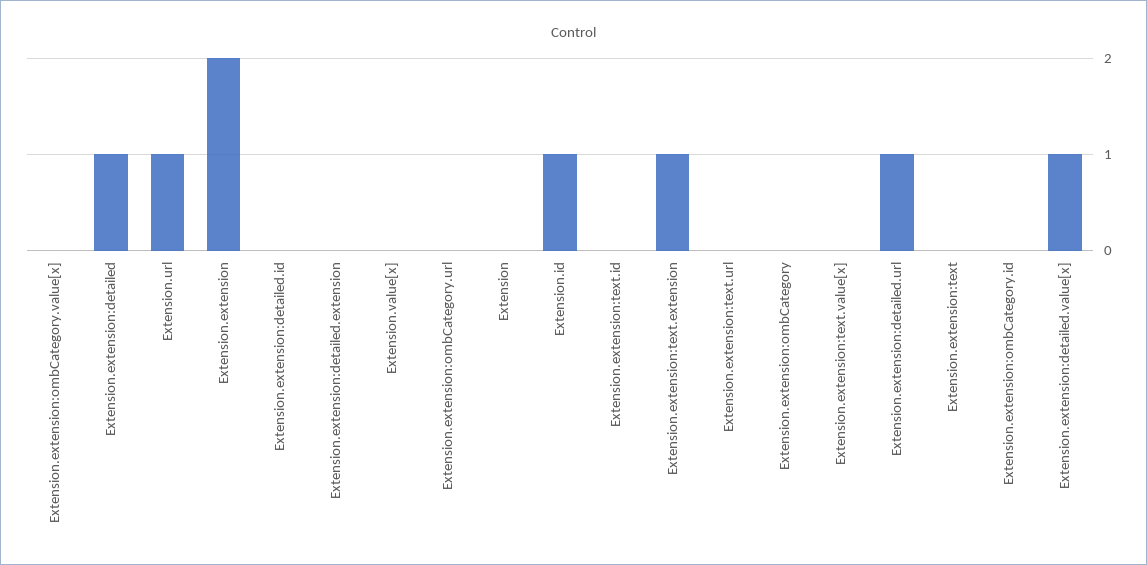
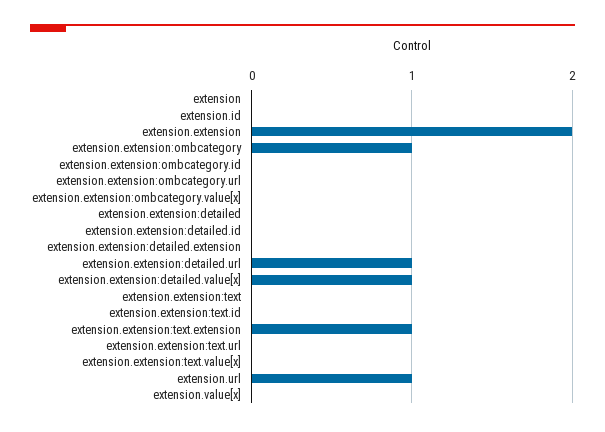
  {
    "Extension.extension:ombCategory.value[x]": 0,
-   "Extension.extension:detailed": 1,
+   "Extension.extension:detailed": 0,
    "Extension.url": 1,
    "Extension.extension": 2,
    "Extension.extension:detailed.id": 0,
    "Extension.extension:detailed.extension": 0,
    "Extension.value[x]": 0,
    "Extension.extension:ombCategory.url": 0,
    "Extension": 0,
-   "Extension.id": 1,
+   "Extension.id": 0,
    "Extension.extension:text.id": 0,
    "Extension.extension:text.extension": 1,
    "Extension.extension:text.url": 0,
-   "Extension.extension:ombCategory": 0,
+   "Extension.extension:ombCategory": 1,
    "Extension.extension:text.value[x]": 0,
    "Extension.extension:detailed.url": 1,
    "Extension.extension:text": 0,
    "Extension.extension:ombCategory.id": 0,
    "Extension.extension:detailed.value[x]": 1
  }

